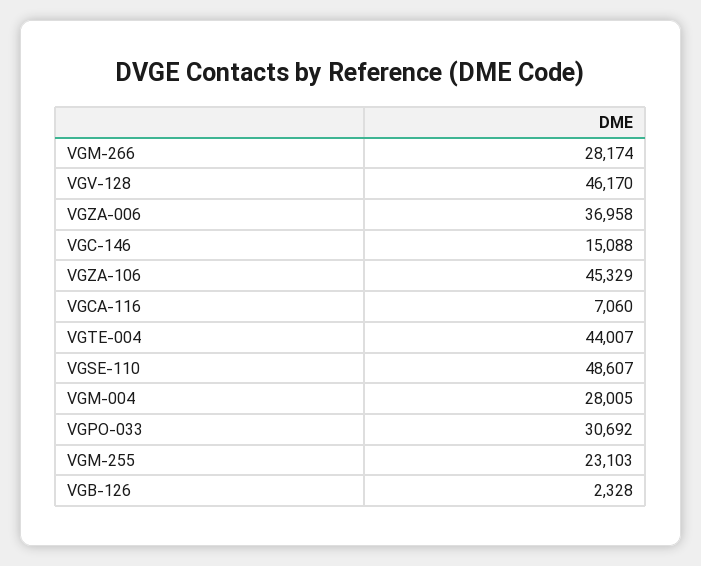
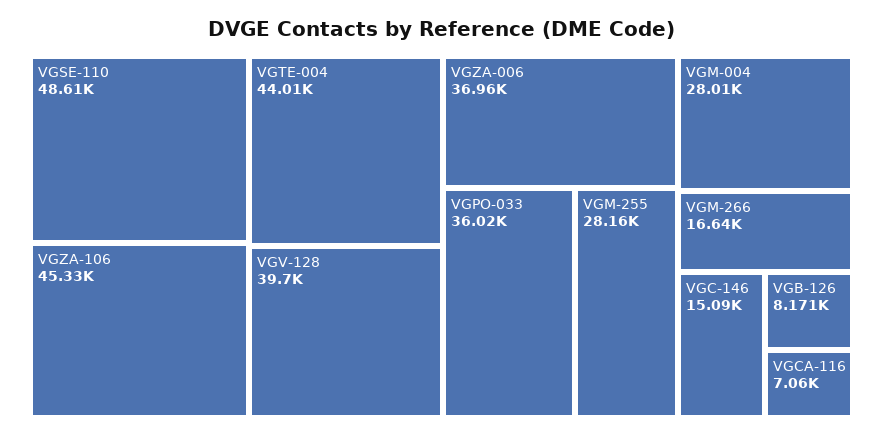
  {
-   "VGM-266": 28174,
+   "VGM-266": 16640,
-   "VGV-128": 46170,
+   "VGV-128": 39700,
    "VGZA-006": 36958,
    "VGC-146": 15088,
    "VGZA-106": 45329,
    "VGCA-116": 7060,
    "VGTE-004": 44007,
    "VGSE-110": 48607,
    "VGM-004": 28005,
-   "VGPO-033": 30692,
+   "VGPO-033": 36020,
-   "VGM-255": 23103,
+   "VGM-255": 28160,
-   "VGB-126": 2328
+   "VGB-126": 8171
  }

